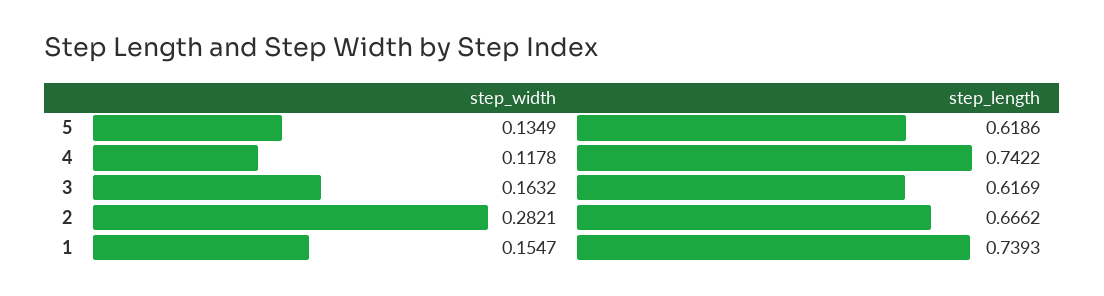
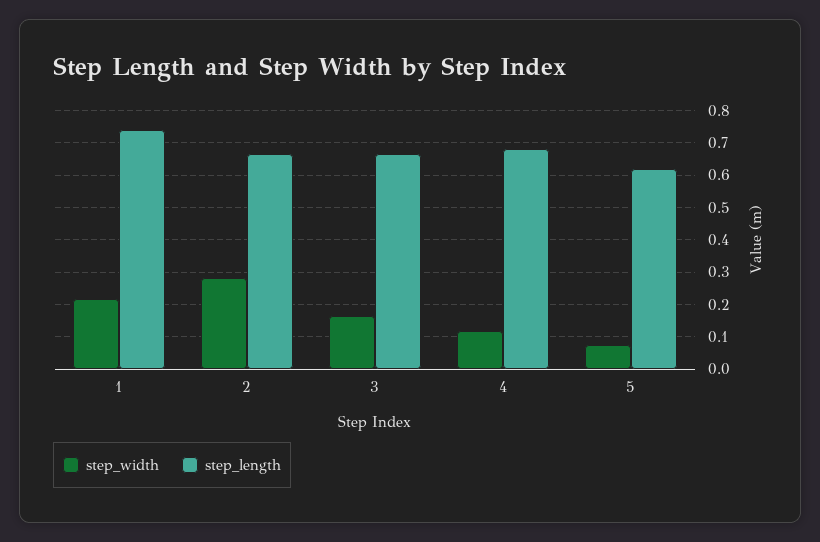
  {
    "step_width": {
-     "5": 0.1349,
+     "5": 0.08,
      "4": 0.1178,
      "3": 0.1632,
      "2": 0.2821,
-     "1": 0.1547
+     "1": 0.22
    },
    "step_length": {
      "5": 0.6186,
-     "4": 0.7422,
+     "4": 0.68,
-     "3": 0.6169,
+     "3": 0.66,
      "2": 0.6662,
      "1": 0.7393
    }
  }

